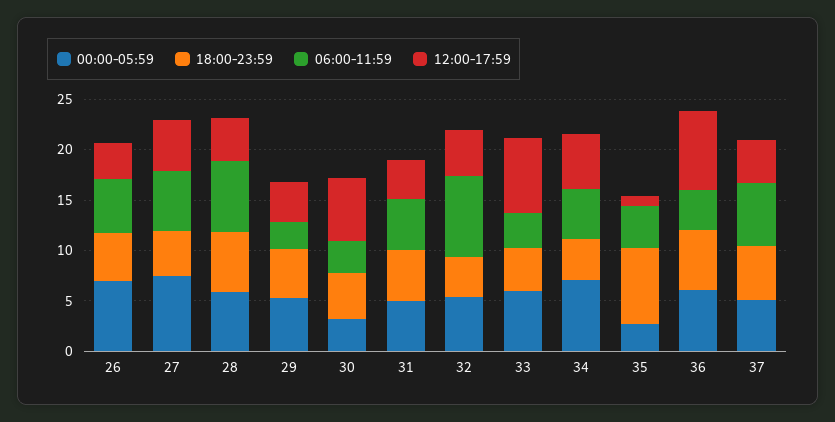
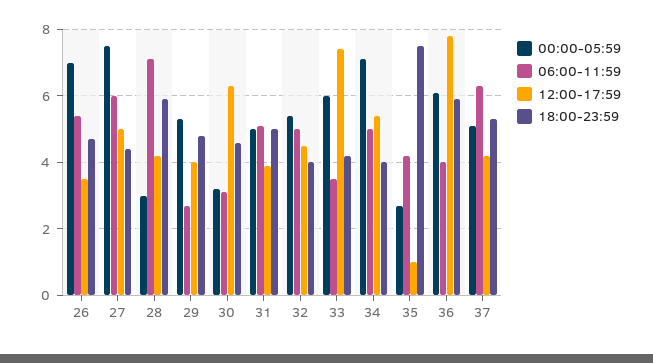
  {
    "00:00-05:59": {
      "26": 7,
      "27": 7.5,
-     "28": 6,
+     "28": 3,
      "29": 5.5,
      "30": 3,
      "31": 5,
      "32": 5.5,
      "33": 6,
      "34": 7,
      "35": 2.5,
      "36": 6,
      "37": 5
    },
    "18:00-23:59": {
      "26": 4.5,
      "27": 4.5,
      "28": 6,
      "29": 5,
      "30": 4.5,
      "31": 5,
      "32": 4,
      "33": 4,
      "34": 4,
      "35": 7.5,
      "36": 6,
      "37": 5.5
    },
    "06:00-11:59": {
      "26": 5.5,
      "27": 6,
      "28": 7,
      "29": 2.5,
      "30": 3,
      "31": 5,
-     "32": 8,
+     "32": 5,
      "33": 3.5,
      "34": 5,
      "35": 4,
      "36": 4,
      "37": 6.5
    },
    "12:00-17:59": {
      "26": 3.5,
      "27": 5,
      "28": 4,
      "29": 4,
      "30": 6.5,
      "31": 4,
      "32": 4.5,
      "33": 7.5,
      "34": 5.5,
      "35": 1,
      "36": 8,
      "37": 4
    }
  }

